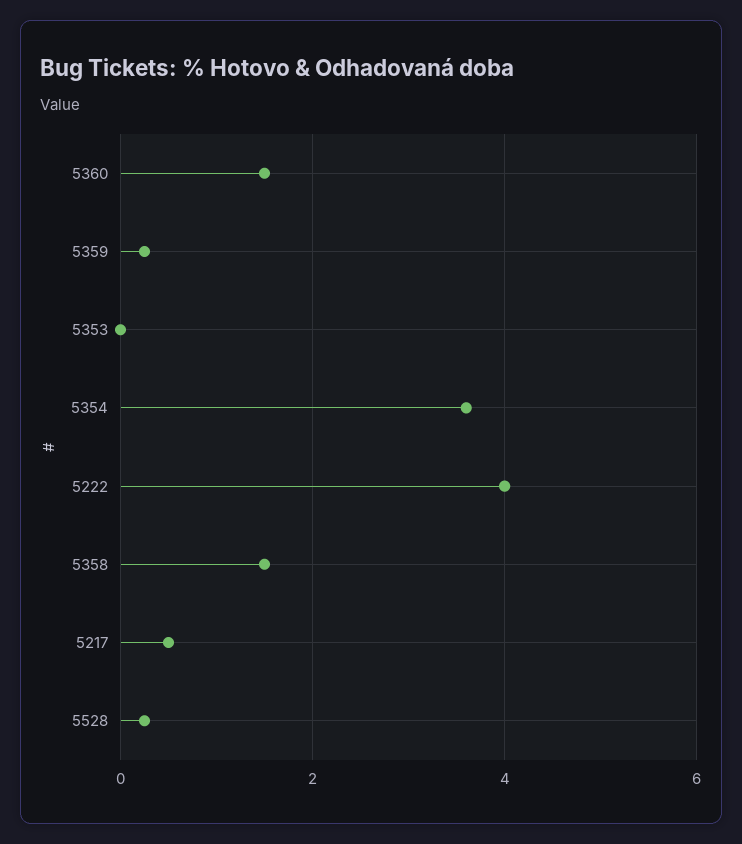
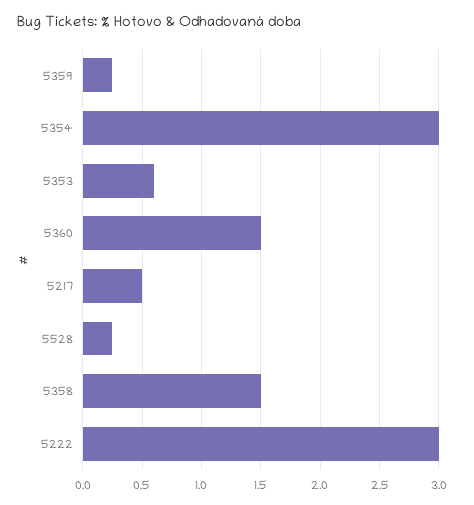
  {
    "5360": 1.5,
    "5359": 0.3,
-   "5353": 0,
+   "5353": 0.6,
-   "5354": 3.6,
+   "5354": 3,
-   "5222": 4,
+   "5222": 3,
    "5358": 1.5,
    "5217": 0.5,
    "5528": 0.3
  }

